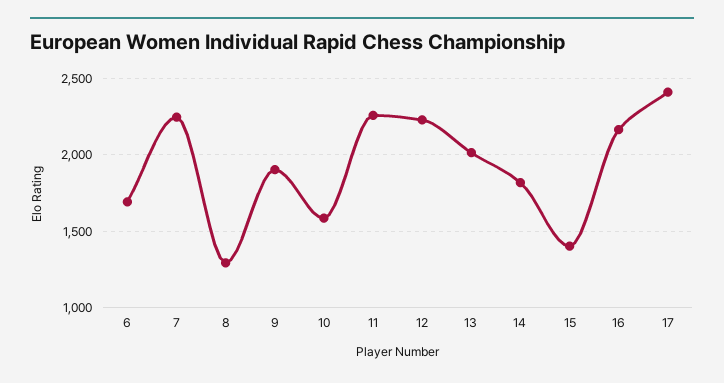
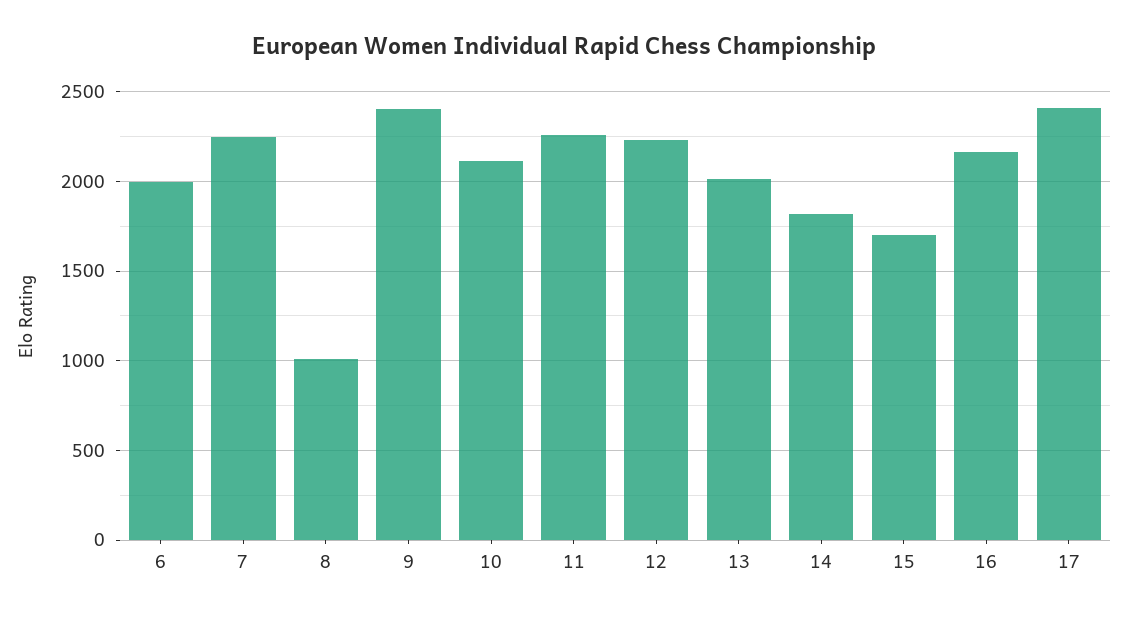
  {
-   "6": 1700,
+   "6": 2000,
    "7": 2250,
-   "8": 1300,
+   "8": 1000,
-   "9": 1900,
+   "9": 2400,
-   "10": 1600,
+   "10": 2100,
    "11": 2250,
    "12": 2250,
    "13": 2000,
    "14": 1800,
-   "15": 1400,
+   "15": 1700,
    "16": 2150,
    "17": 2400
  }

